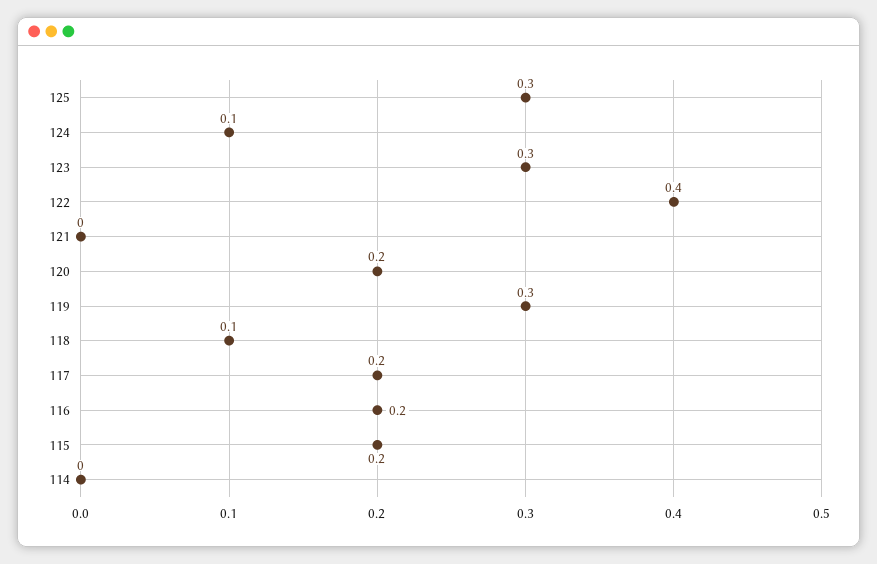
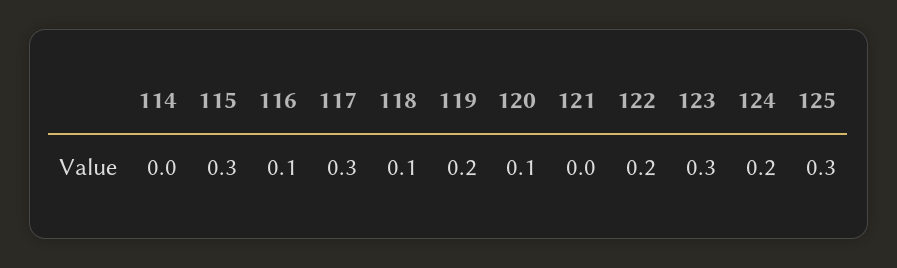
  {
    "125": 0.3,
-   "124": 0.1,
+   "124": 0.2,
    "123": 0.3,
-   "122": 0.4,
+   "122": 0.2,
    "121": 0,
-   "120": 0.2,
+   "120": 0.1,
-   "119": 0.3,
+   "119": 0.2,
    "118": 0.1,
-   "117": 0.2,
+   "117": 0.3,
-   "116": 0.2,
+   "116": 0.1,
-   "115": 0.2,
+   "115": 0.3,
    "114": 0
  }

